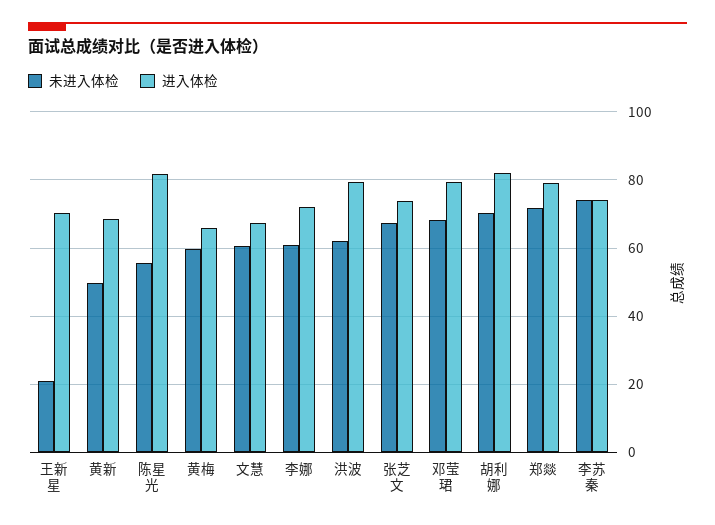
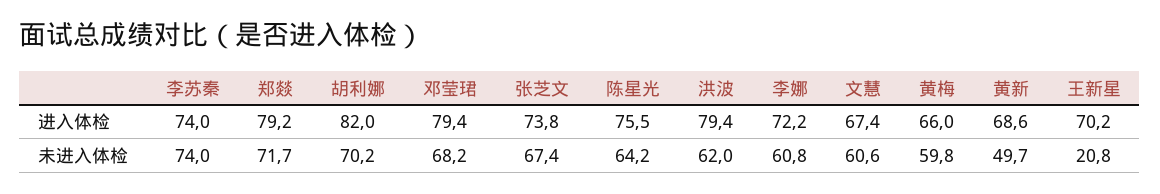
  {
    "未进入体检": {
      "王新星": 20.8,
      "黄新": 49.7,
-     "陈星光": 56,
+     "陈星光": 64.2,
      "黄梅": 59.8,
      "文慧": 60.6,
      "李娜": 60.8,
      "洪波": 62,
      "张芝文": 67.4,
      "邓莹珺": 68.2,
      "胡利娜": 70.2,
      "郑燚": 71.7,
      "李苏秦": 74
    },
    "进入体检": {
      "王新星": 70.2,
      "黄新": 68.6,
-     "陈星光": 82,
+     "陈星光": 75.5,
      "黄梅": 66,
      "文慧": 67.4,
      "李娜": 72.2,
      "洪波": 79.4,
      "张芝文": 73.8,
      "邓莹珺": 79.4,
      "胡利娜": 82,
      "郑燚": 79.2,
      "李苏秦": 74
    }
  }

